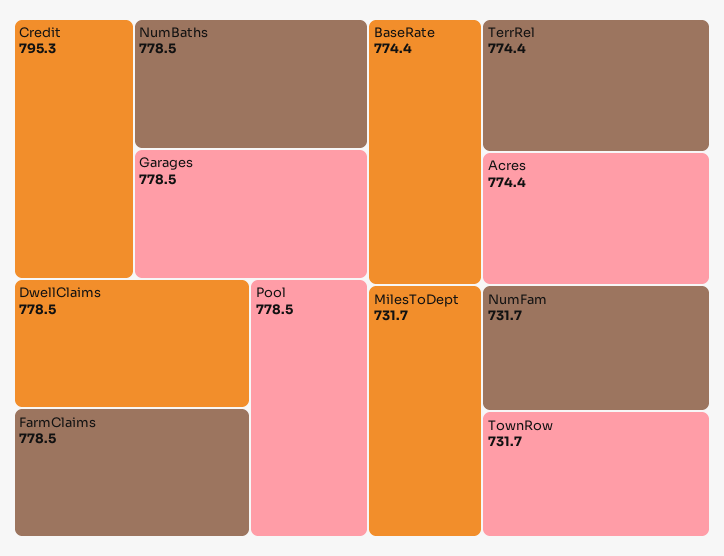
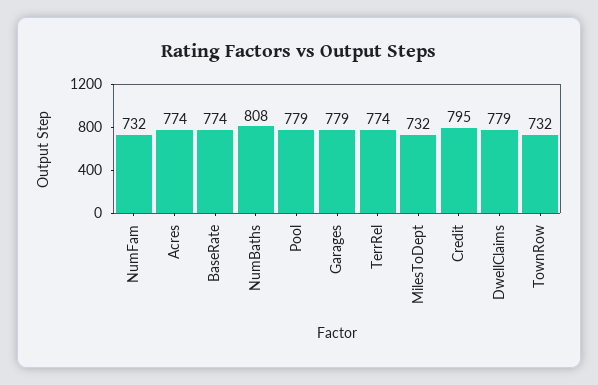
  {
    "Credit": 795.3,
-   "NumBaths": 778.5,
+   "NumBaths": 808,
    "Garages": 778.5,
    "DwellClaims": 778.5,
-   "FarmClaims": 778.5,
    "Pool": 778.5,
    "BaseRate": 774.4,
    "TerrRel": 774.4,
    "Acres": 774.4,
    "MilesToDept": 731.7,
    "NumFam": 731.7,
    "TownRow": 731.7
  }

